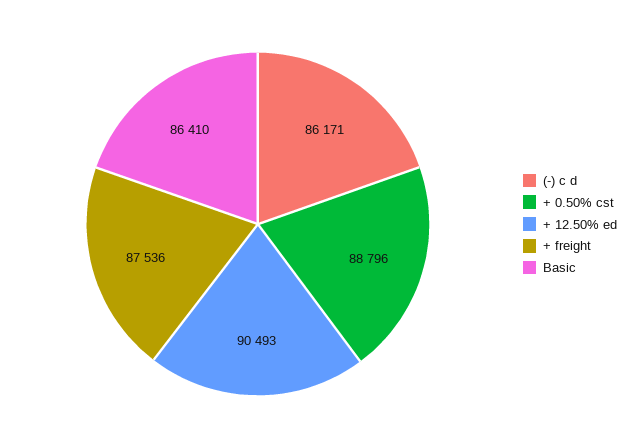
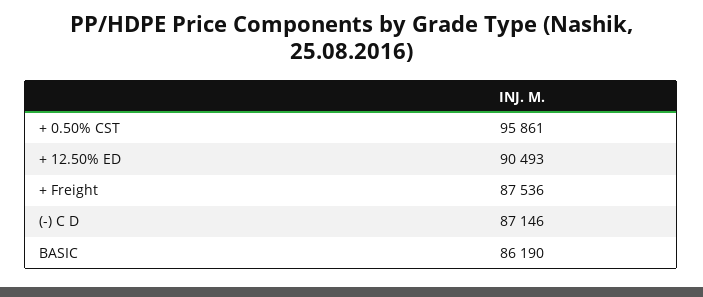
  {
-   "(-) c d": 86171,
+   "(-) c d": 87146,
-   "+ 0.50% cst": 88796,
+   "+ 0.50% cst": 95861,
    "+ 12.50% ed": 90493,
    "+ freight": 87536,
-   "Basic": 86410
+   "Basic": 86190
  }

